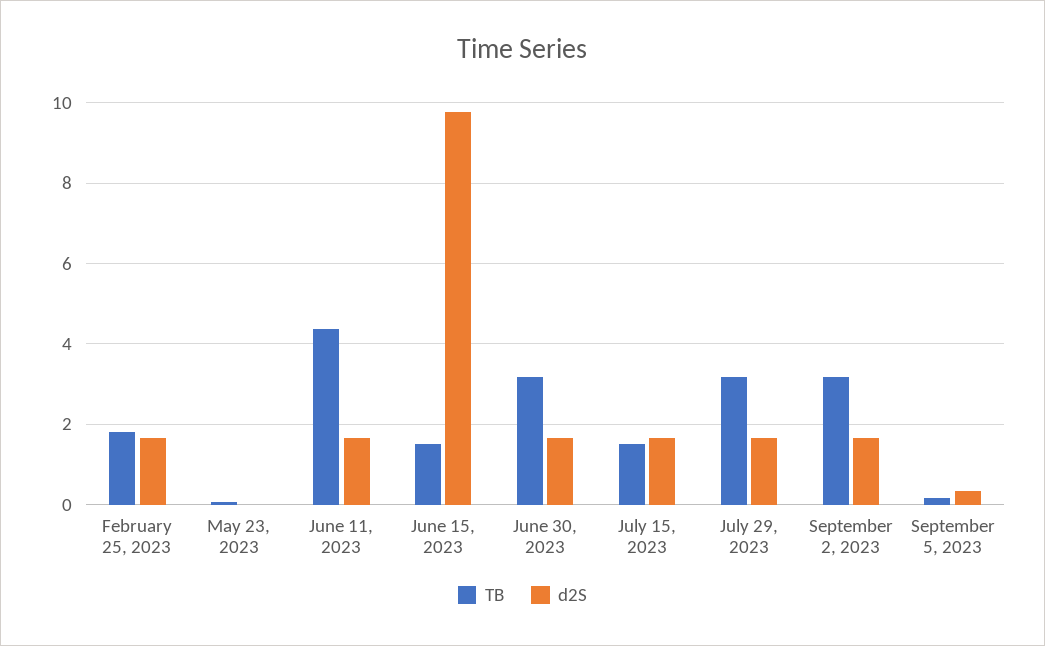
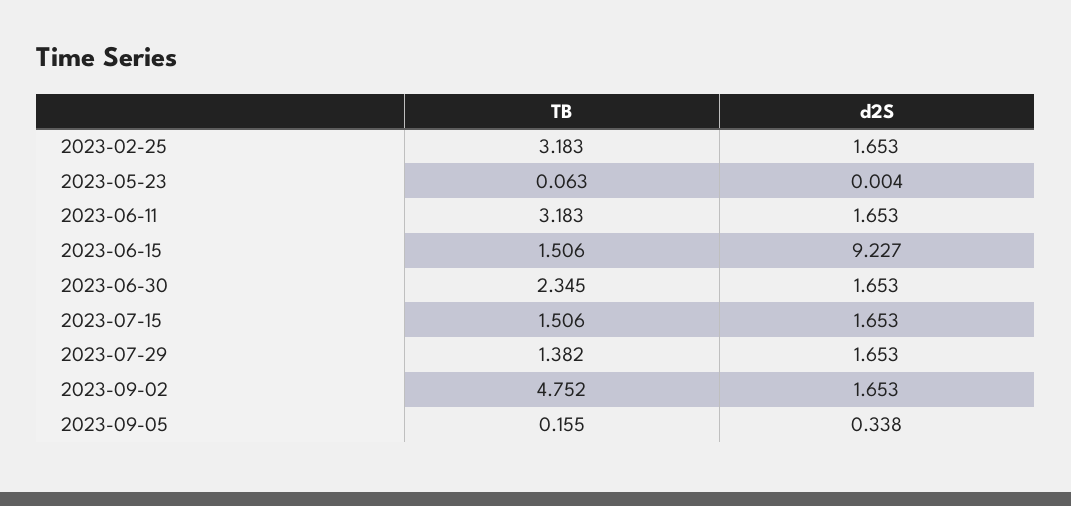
  {
    "TB": {
-     "February 25, 2023": 1.8,
+     "February 25, 2023": 3.183,
      "May 23, 2023": 0.063,
-     "June 11, 2023": 4.4,
+     "June 11, 2023": 3.183,
      "June 15, 2023": 1.506,
-     "June 30, 2023": 3.2,
+     "June 30, 2023": 2.345,
      "July 15, 2023": 1.506,
-     "July 29, 2023": 3.2,
+     "July 29, 2023": 1.382,
-     "September 2, 2023": 3.2,
+     "September 2, 2023": 4.752,
      "September 5, 2023": 0.155
    },
    "d2S": {
      "February 25, 2023": 1.653,
      "May 23, 2023": 0.004,
      "June 11, 2023": 1.653,
-     "June 15, 2023": 9.8,
+     "June 15, 2023": 9.227,
      "June 30, 2023": 1.653,
      "July 15, 2023": 1.653,
      "July 29, 2023": 1.653,
      "September 2, 2023": 1.653,
      "September 5, 2023": 0.338
    }
  }

